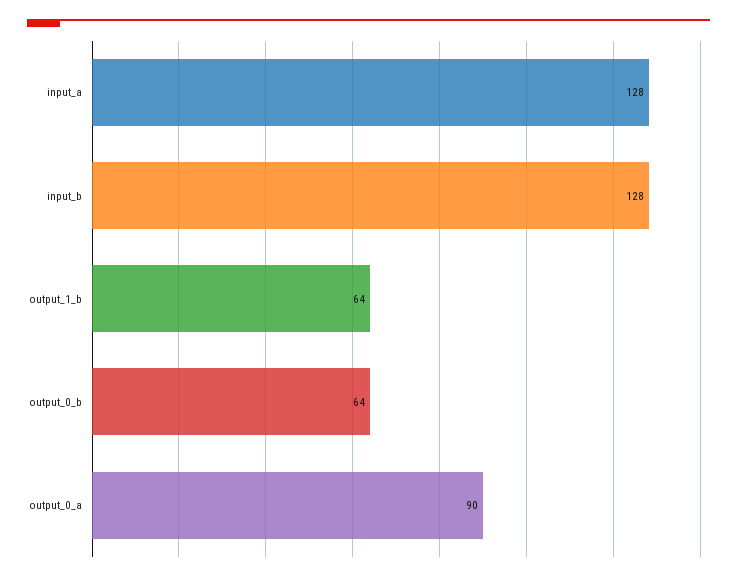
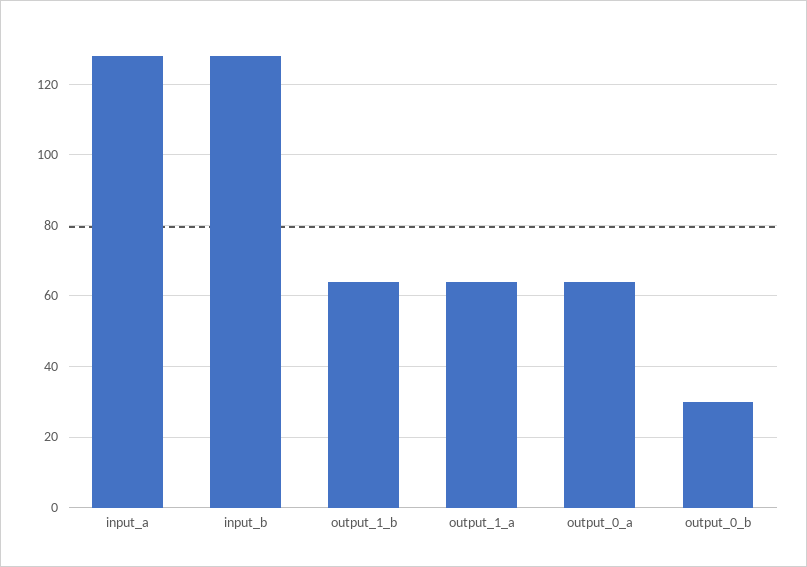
  {
    "input_a": 128,
    "input_b": 128,
    "output_1_b": 64,
-   "output_0_b": 64,
+   "output_0_b": 30,
-   "output_0_a": 90
+   "output_0_a": 65,
+   "output_1_a": 65
  }

